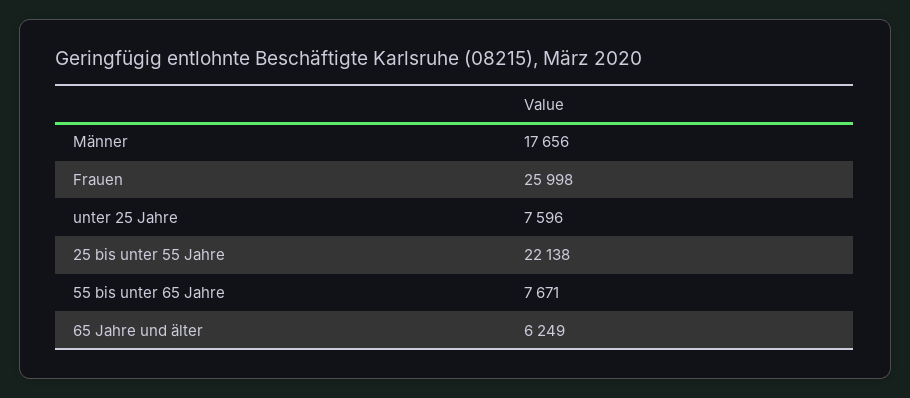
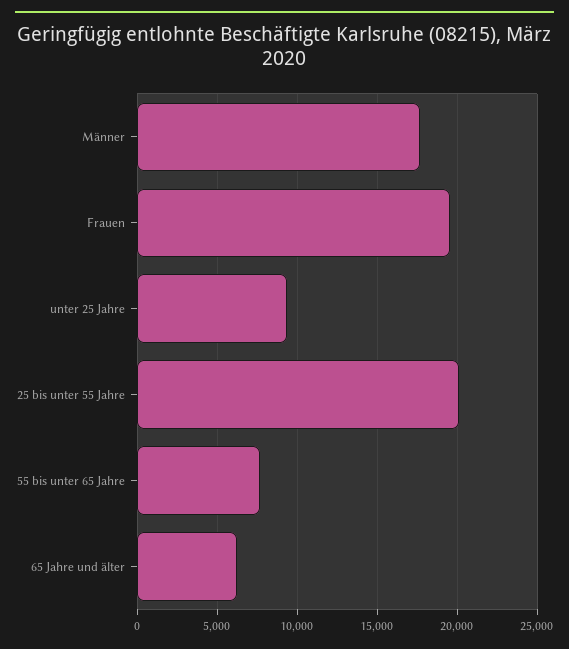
  {
    "Männer": 17656,
-   "Frauen": 25998,
+   "Frauen": 19500,
-   "unter 25 Jahre": 7596,
+   "unter 25 Jahre": 9500,
-   "25 bis unter 55 Jahre": 22138,
+   "25 bis unter 55 Jahre": 20000,
    "55 bis unter 65 Jahre": 7671,
    "65 Jahre und älter": 6249
  }

